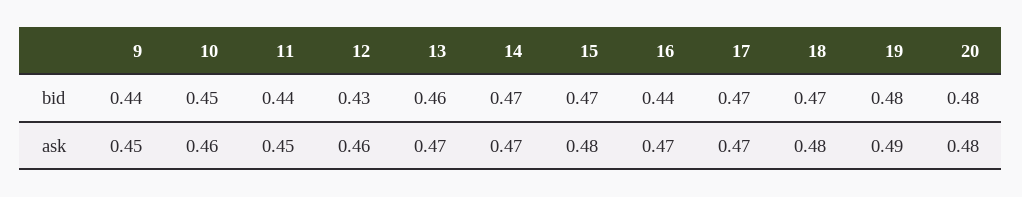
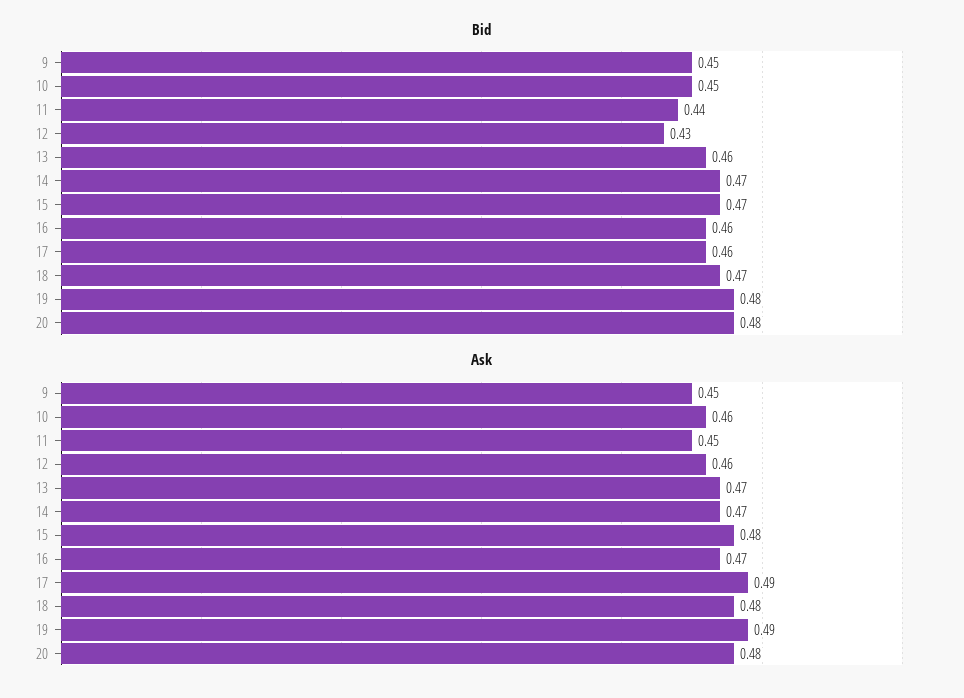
  {
    "bid": {
-     "9": 0.44,
+     "9": 0.45,
      "10": 0.45,
      "11": 0.44,
      "12": 0.43,
      "13": 0.46,
      "14": 0.47,
      "15": 0.47,
-     "16": 0.44,
+     "16": 0.46,
-     "17": 0.47,
+     "17": 0.46,
      "18": 0.47,
      "19": 0.48,
      "20": 0.48
    },
    "ask": {
      "9": 0.45,
      "10": 0.46,
      "11": 0.45,
      "12": 0.46,
      "13": 0.47,
      "14": 0.47,
      "15": 0.48,
      "16": 0.47,
-     "17": 0.47,
+     "17": 0.49,
      "18": 0.48,
      "19": 0.49,
      "20": 0.48
    }
  }

